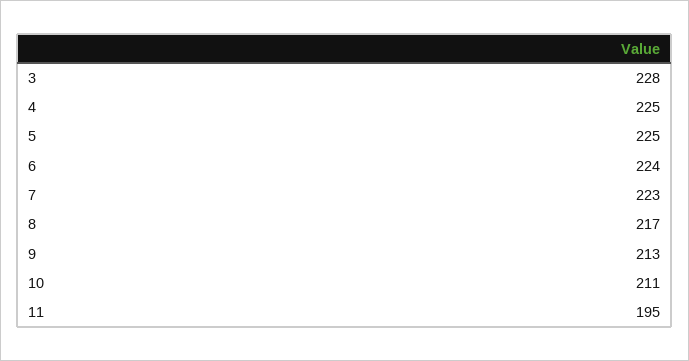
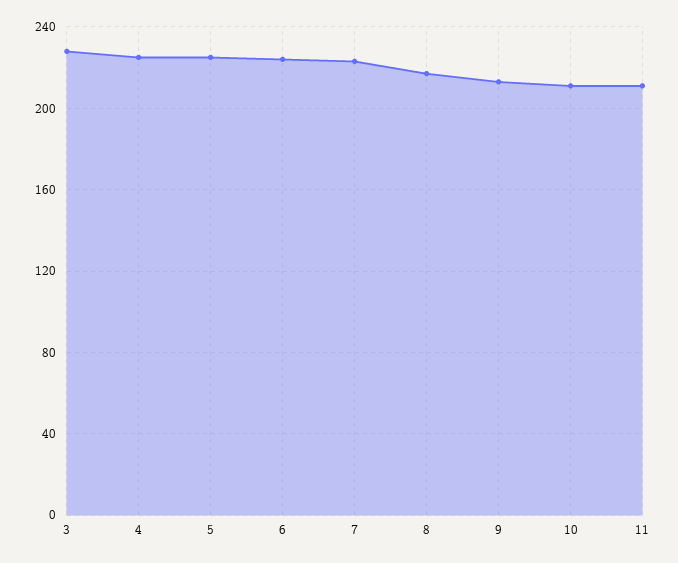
  {
    "3": 228,
    "4": 225,
    "5": 225,
    "6": 224,
    "7": 223,
    "8": 217,
    "9": 213,
    "10": 211,
-   "11": 195
+   "11": 210
  }

